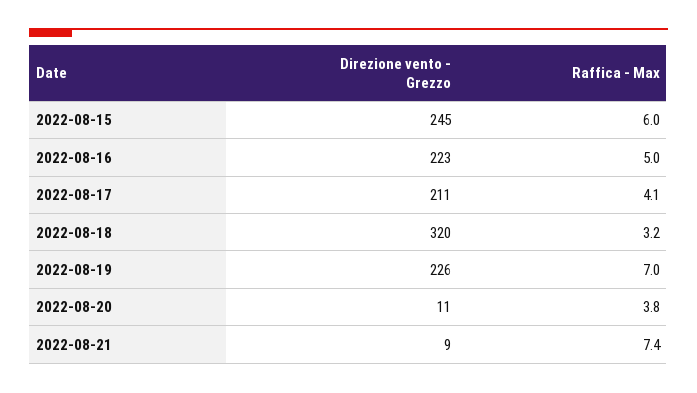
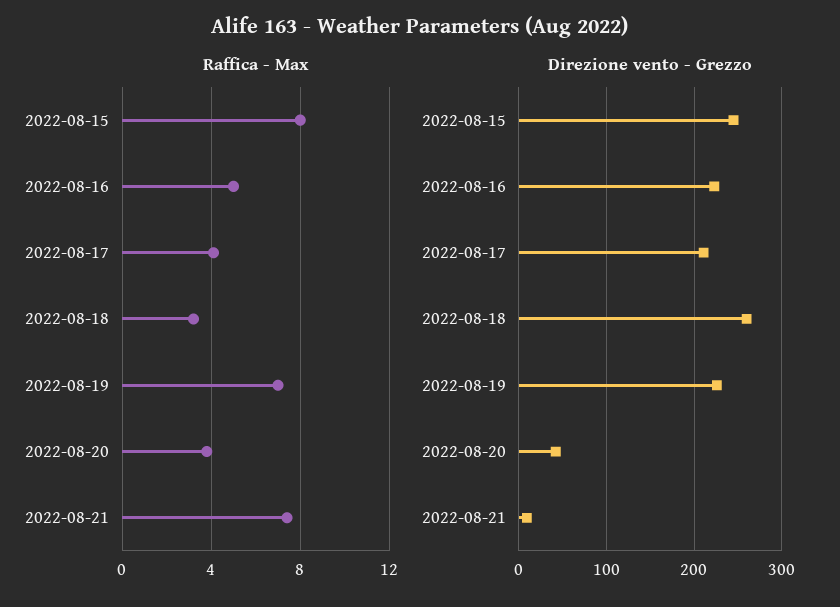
  {
    "Direzione vento - Grezzo": {
      "2022-08-15": 245,
      "2022-08-16": 223,
      "2022-08-17": 211,
-     "2022-08-18": 320,
+     "2022-08-18": 260,
      "2022-08-19": 226,
-     "2022-08-20": 11,
+     "2022-08-20": 40,
      "2022-08-21": 9
    },
    "Raffica - Max": {
-     "2022-08-15": 6,
+     "2022-08-15": 8,
      "2022-08-16": 5,
      "2022-08-17": 4.1,
      "2022-08-18": 3.2,
      "2022-08-19": 7,
      "2022-08-20": 3.8,
      "2022-08-21": 7.4
    }
  }

